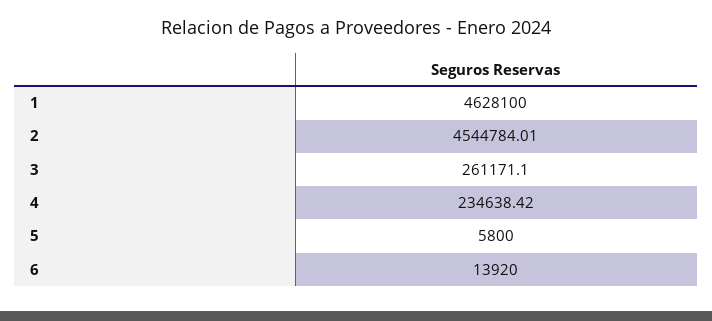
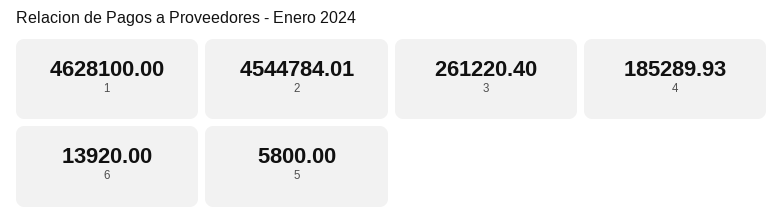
  {
    "1": 4628100,
    "2": 4544784.01,
-   "3": 261171.1,
+   "3": 261220.4,
-   "4": 234638.42,
+   "4": 185289.93,
    "5": 5800,
    "6": 13920
  }

